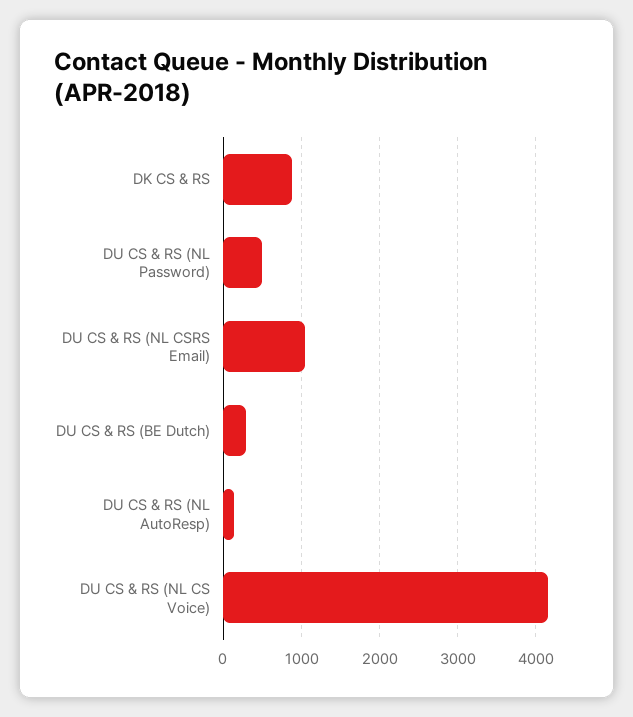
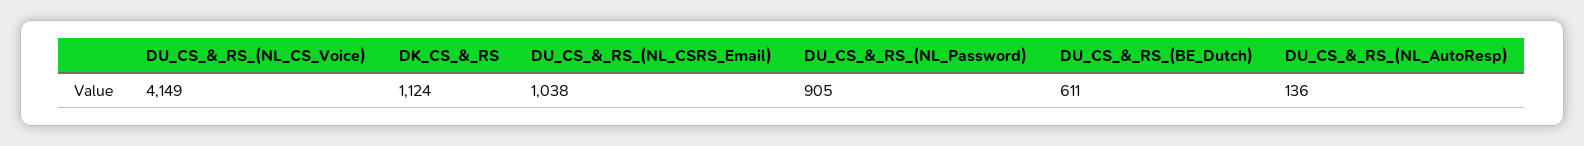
  {
-   "DK CS & RS": 900,
+   "DK CS & RS": 1124,
-   "DU CS & RS (NL Password)": 500,
+   "DU CS & RS (NL Password)": 905,
    "DU CS & RS (NL CSRS Email)": 1038,
-   "DU CS & RS (BE Dutch)": 300,
+   "DU CS & RS (BE Dutch)": 611,
    "DU CS & RS (NL AutoResp)": 136,
    "DU CS & RS (NL CS Voice)": 4149
  }

